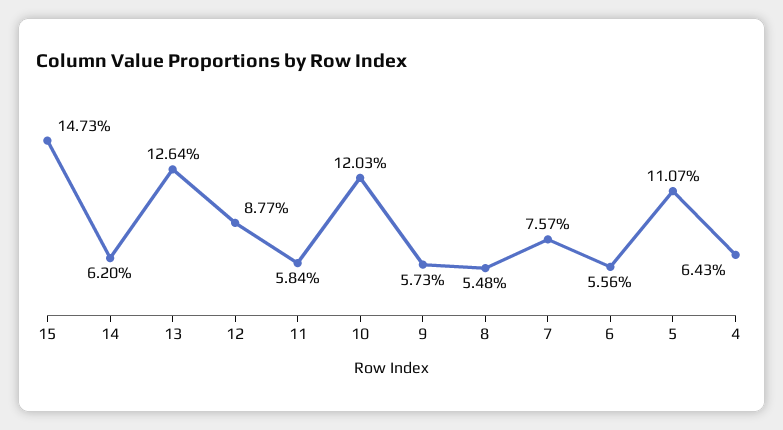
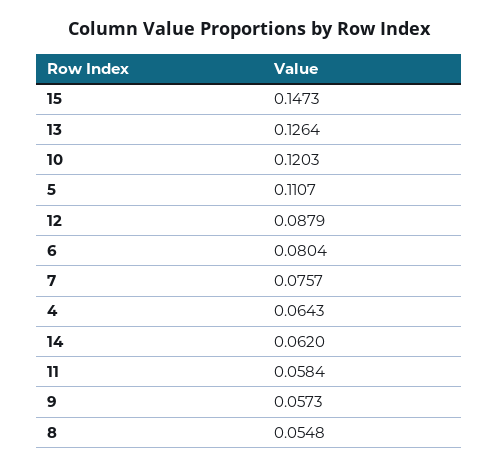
  {
    "15": 0.1473,
    "14": 0.062,
    "13": 0.1264,
-   "12": 0.0877,
+   "12": 0.0879,
    "11": 0.0584,
    "10": 0.1203,
    "9": 0.0573,
    "8": 0.0548,
    "7": 0.0757,
-   "6": 0.0556,
+   "6": 0.0804,
    "5": 0.1107,
    "4": 0.0643
  }

